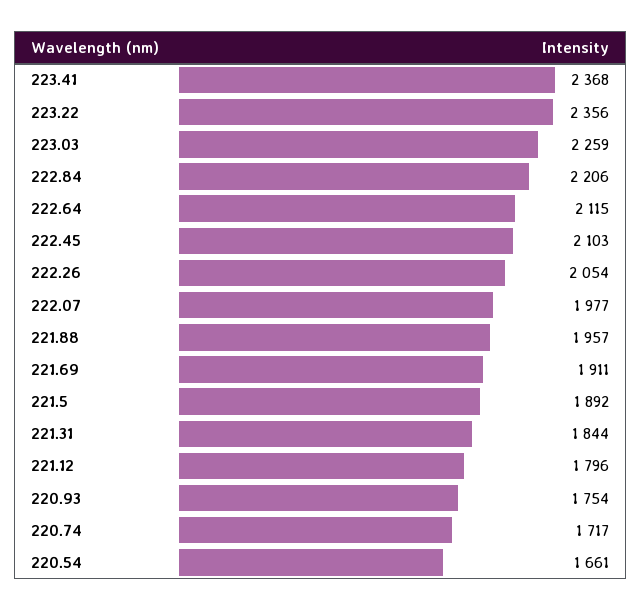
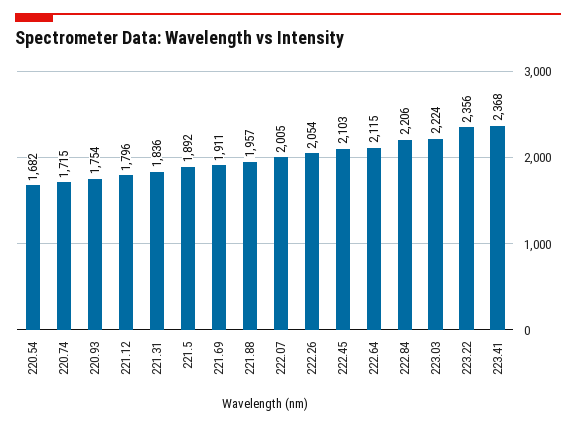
  {
    "223.41": 2368,
    "223.22": 2356,
-   "223.03": 2259,
+   "223.03": 2224,
    "222.84": 2206,
    "222.64": 2115,
    "222.45": 2103,
    "222.26": 2054,
-   "222.07": 1977,
+   "222.07": 2005,
    "221.88": 1957,
    "221.69": 1911,
    "221.5": 1892,
-   "221.31": 1844,
+   "221.31": 1836,
    "221.12": 1796,
    "220.93": 1754,
-   "220.74": 1717,
+   "220.74": 1715,
-   "220.54": 1661
+   "220.54": 1682
  }

